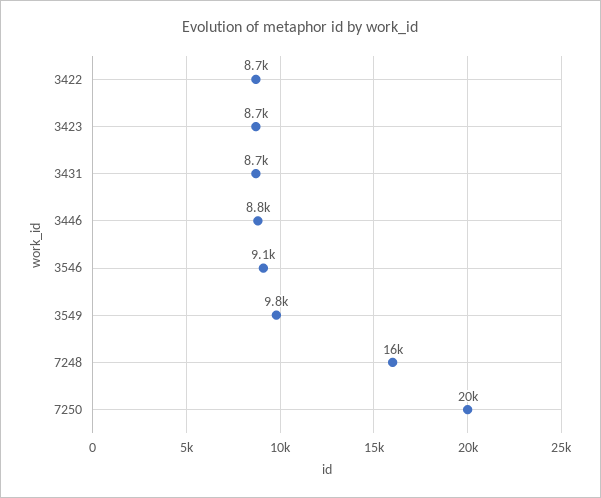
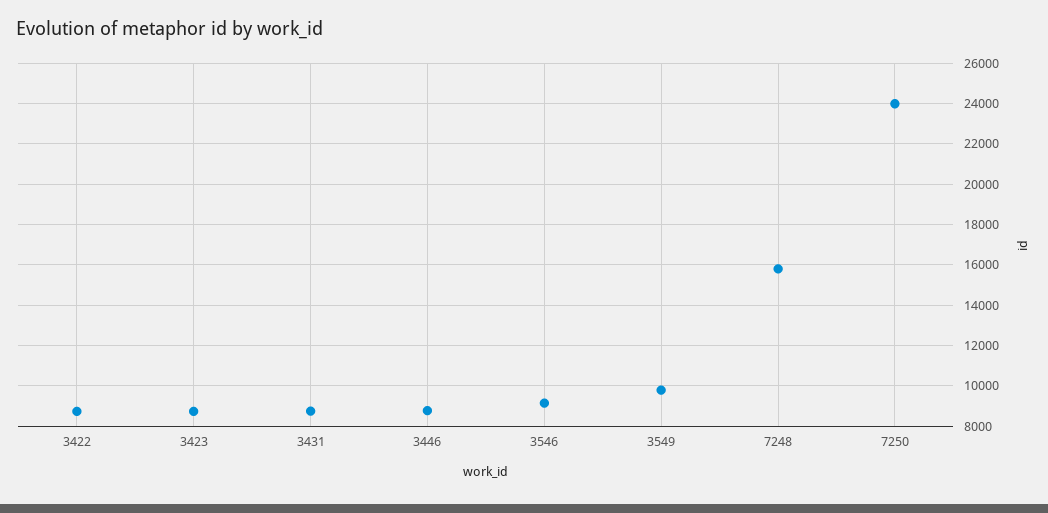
  {
    "3422": 8700,
    "3423": 8700,
    "3431": 8700,
    "3446": 8800,
    "3546": 9100,
    "3549": 9800,
    "7248": 16000,
-   "7250": 20000
+   "7250": 24000
  }

